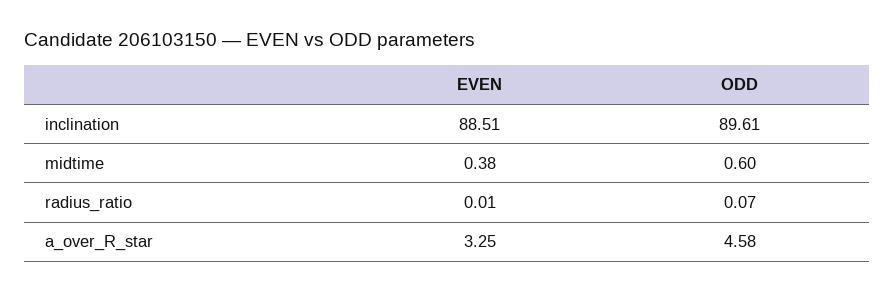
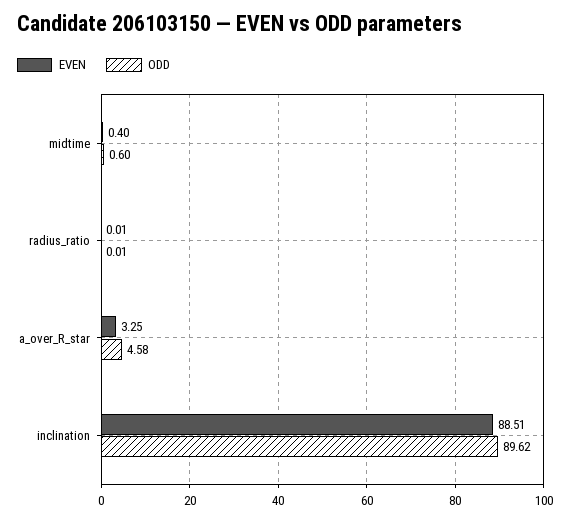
  {
    "EVEN": {
      "inclination": 88.51,
-     "midtime": 0.38,
+     "midtime": 0.4,
      "radius_ratio": 0.01,
      "a_over_R_star": 3.25
    },
    "ODD": {
-     "inclination": 89.61,
+     "inclination": 89.62,
      "midtime": 0.6,
-     "radius_ratio": 0.07,
+     "radius_ratio": 0.01,
      "a_over_R_star": 4.58
    }
  }

